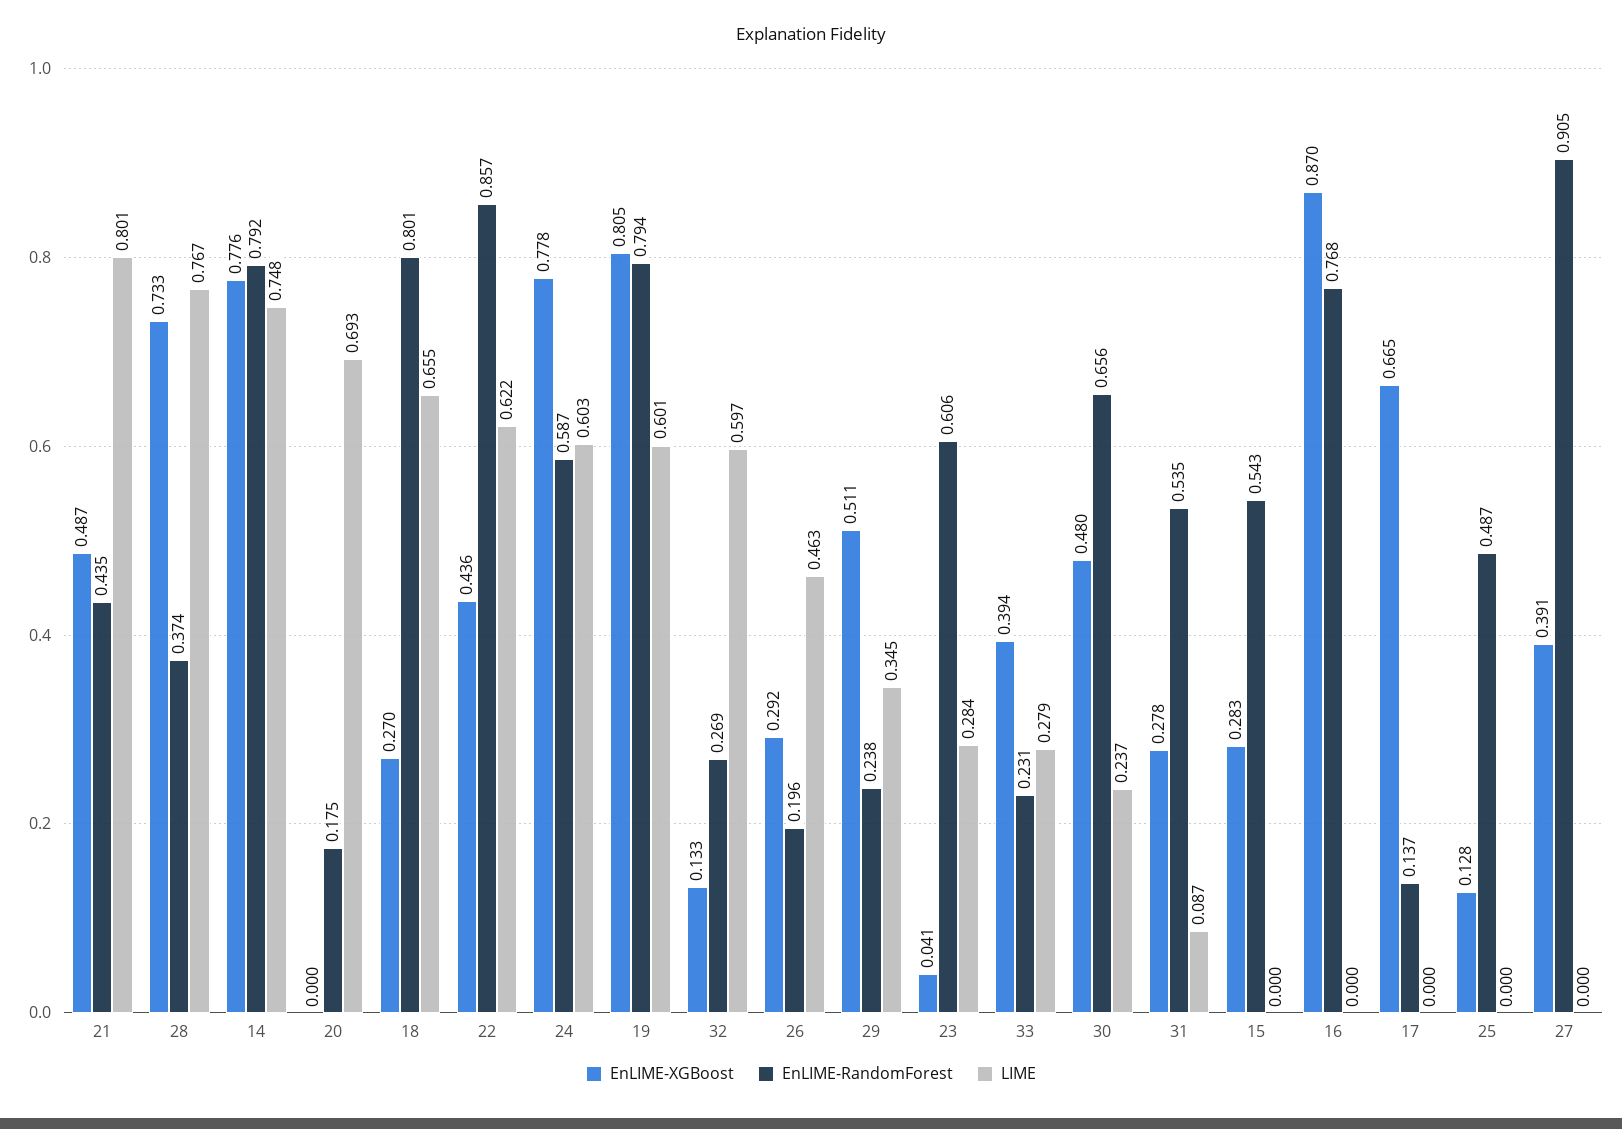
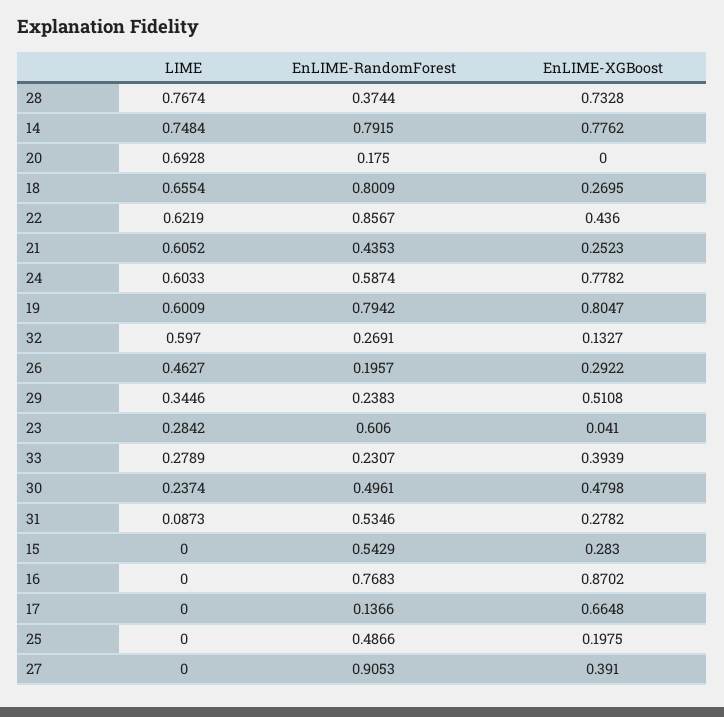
  {
    "EnLIME-XGBoost": {
-     "21": 0.487,
+     "21": 0.2523,
      "28": 0.7328,
      "14": 0.7762,
      "20": 0,
      "18": 0.2695,
      "22": 0.436,
      "24": 0.7782,
      "19": 0.8047,
      "32": 0.1327,
      "26": 0.2922,
      "29": 0.5108,
      "23": 0.041,
      "33": 0.3939,
      "30": 0.4798,
      "31": 0.2782,
      "15": 0.283,
      "16": 0.8702,
      "17": 0.6648,
-     "25": 0.128,
+     "25": 0.1975,
      "27": 0.391
    },
    "EnLIME-RandomForest": {
      "21": 0.4353,
      "28": 0.3744,
      "14": 0.7915,
      "20": 0.175,
      "18": 0.8009,
      "22": 0.8567,
      "24": 0.5874,
      "19": 0.7942,
      "32": 0.2691,
      "26": 0.1957,
      "29": 0.2383,
      "23": 0.606,
      "33": 0.2307,
-     "30": 0.656,
+     "30": 0.4961,
      "31": 0.5346,
      "15": 0.5429,
      "16": 0.7683,
      "17": 0.1366,
      "25": 0.4866,
      "27": 0.9053
    },
    "LIME": {
-     "21": 0.801,
+     "21": 0.6052,
      "28": 0.7674,
      "14": 0.7484,
      "20": 0.6928,
      "18": 0.6554,
      "22": 0.6219,
      "24": 0.6033,
      "19": 0.6009,
      "32": 0.597,
      "26": 0.4627,
      "29": 0.3446,
      "23": 0.2842,
      "33": 0.2789,
      "30": 0.2374,
      "31": 0.0873,
      "15": 0,
      "16": 0,
      "17": 0,
      "25": 0,
      "27": 0
    }
  }

